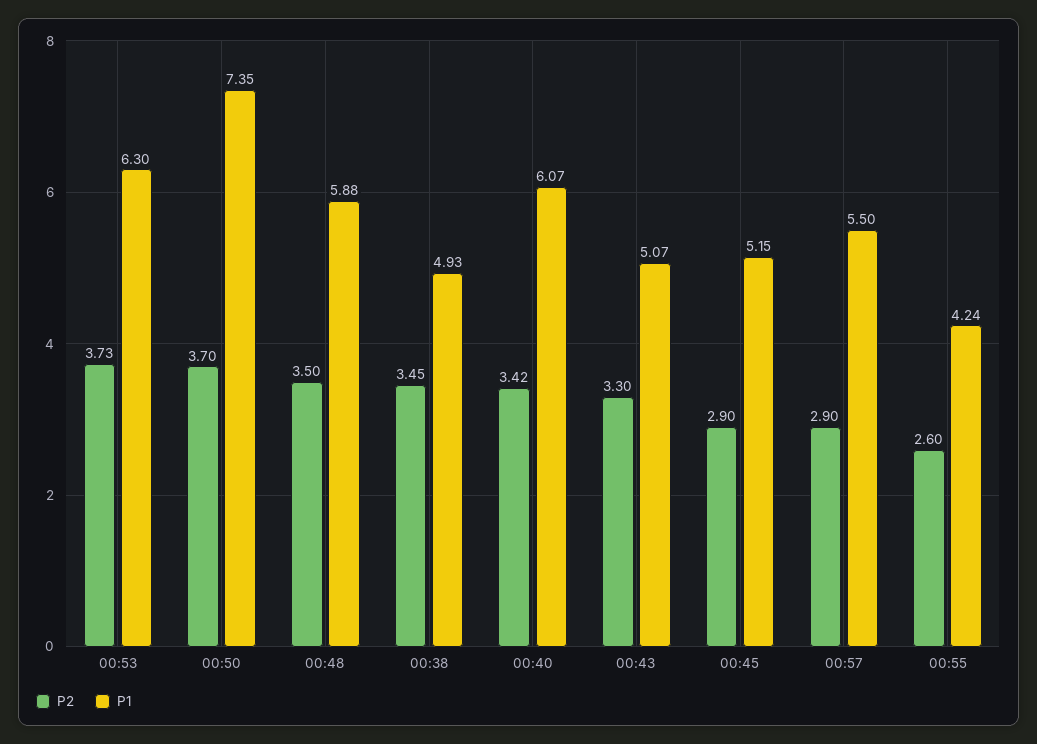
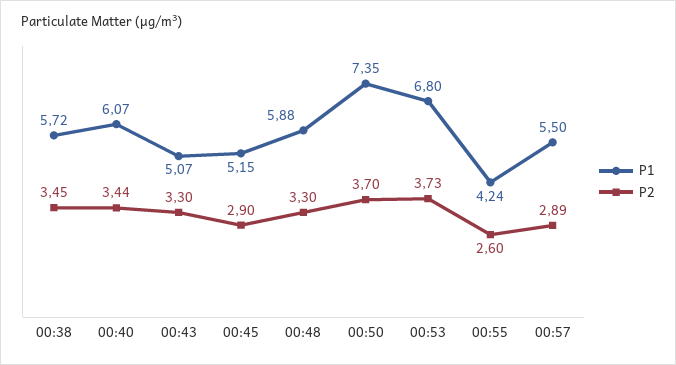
  {
    "P2": {
      "00:53": 3.73,
      "00:50": 3.7,
-     "00:48": 3.5,
+     "00:48": 3.3,
      "00:38": 3.45,
-     "00:40": 3.42,
+     "00:40": 3.44,
      "00:43": 3.3,
      "00:45": 2.9,
-     "00:57": 2.9,
+     "00:57": 2.89,
      "00:55": 2.6
    },
    "P1": {
-     "00:53": 6.3,
+     "00:53": 6.8,
      "00:50": 7.35,
      "00:48": 5.88,
-     "00:38": 4.93,
+     "00:38": 5.72,
      "00:40": 6.07,
      "00:43": 5.07,
      "00:45": 5.15,
      "00:57": 5.5,
      "00:55": 4.24
    }
  }

